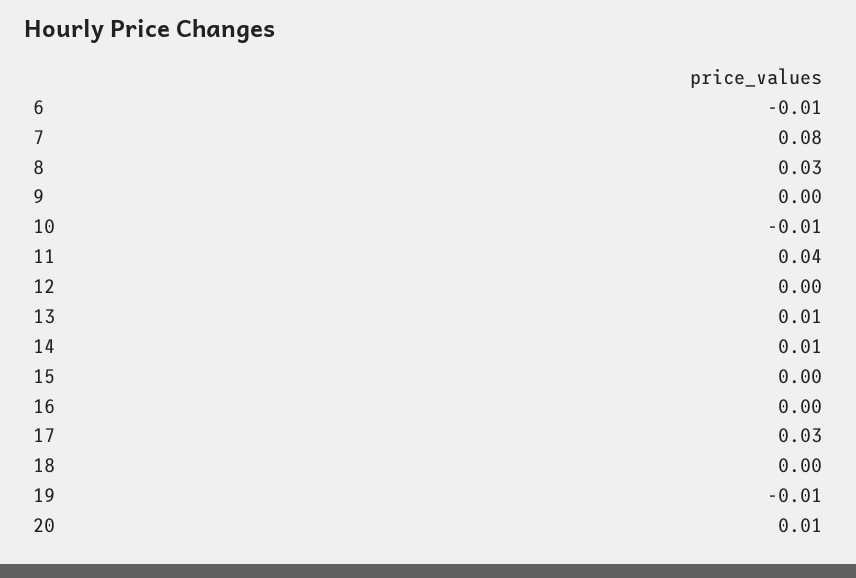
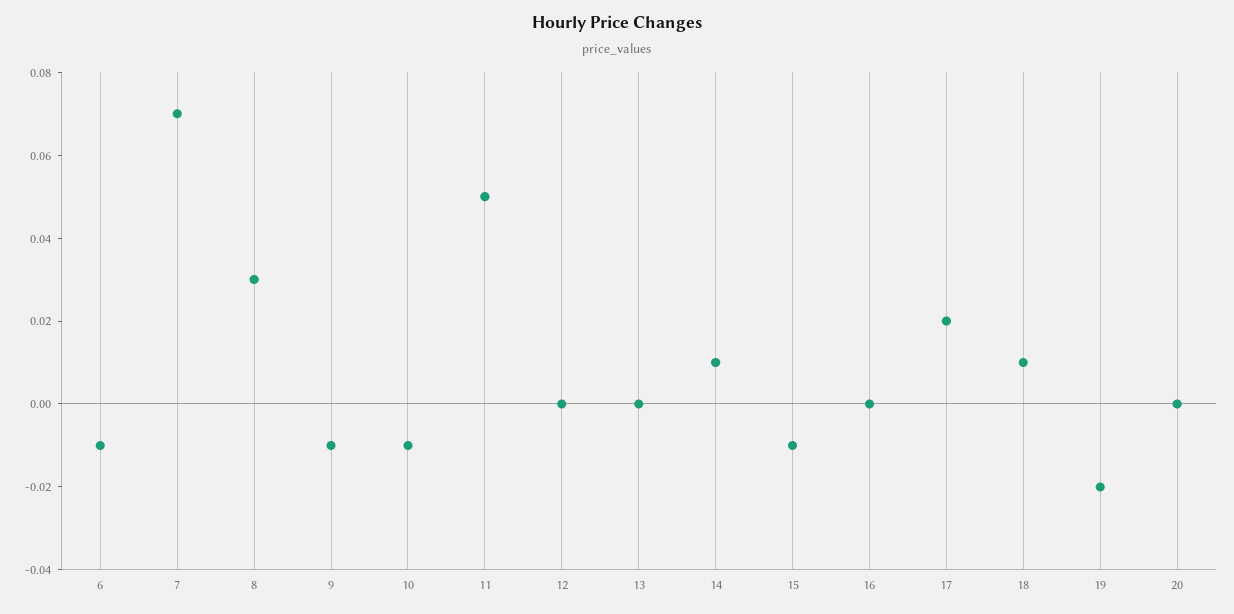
  {
    "6": -0.01,
-   "7": 0.08,
+   "7": 0.07,
    "8": 0.03,
-   "9": 0,
+   "9": -0.01,
    "10": -0.01,
-   "11": 0.04,
+   "11": 0.05,
    "12": 0,
-   "13": 0.01,
+   "13": 0,
    "14": 0.01,
-   "15": 0,
+   "15": -0.01,
    "16": 0,
-   "17": 0.03,
+   "17": 0.02,
-   "18": 0,
+   "18": 0.01,
-   "19": -0.01,
+   "19": -0.02,
-   "20": 0.01
+   "20": 0
  }

